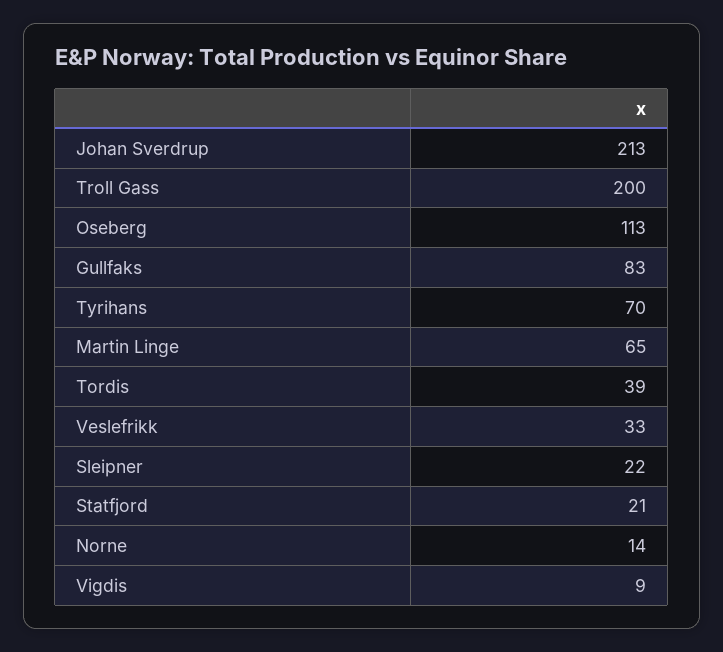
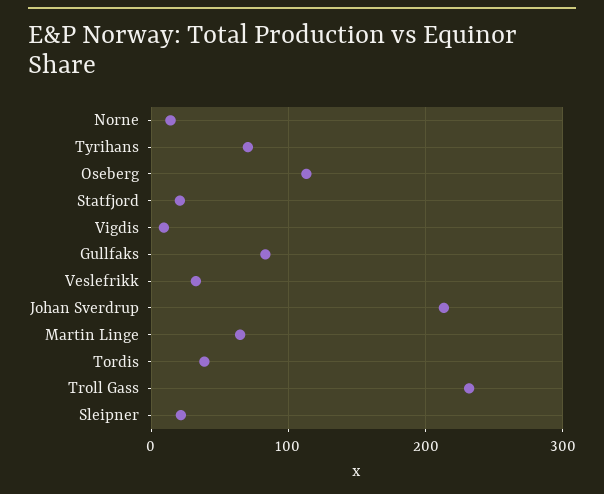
  {
    "Johan Sverdrup": 213,
-   "Troll Gass": 200,
+   "Troll Gass": 230,
    "Oseberg": 113,
    "Gullfaks": 83,
    "Tyrihans": 70,
    "Martin Linge": 65,
    "Tordis": 39,
    "Veslefrikk": 33,
    "Sleipner": 22,
    "Statfjord": 21,
    "Norne": 14,
    "Vigdis": 9
  }

